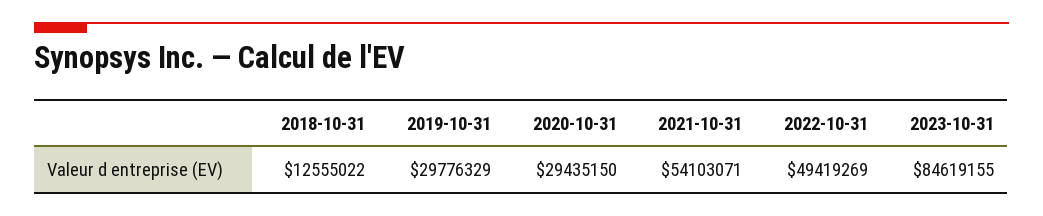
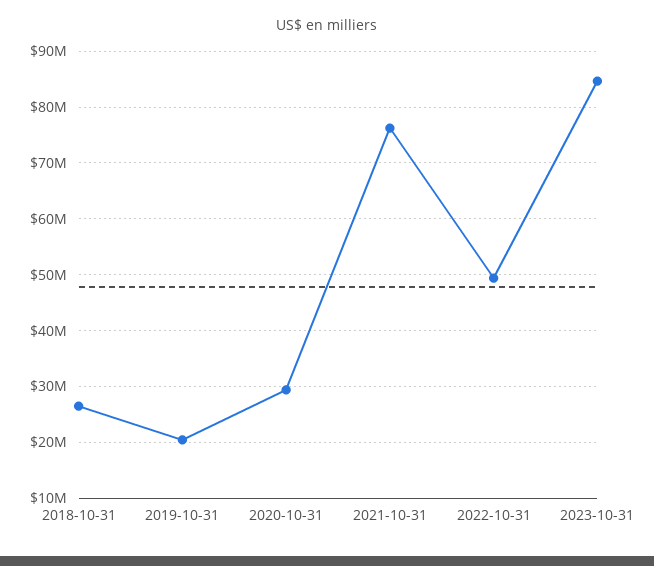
  {
-   "2018-10-31": 12555022,
+   "2018-10-31": 26000000,
-   "2019-10-31": 29776329,
+   "2019-10-31": 20000000,
    "2020-10-31": 29435150,
-   "2021-10-31": 54103071,
+   "2021-10-31": 76000000,
    "2022-10-31": 49419269,
    "2023-10-31": 84619155
  }

